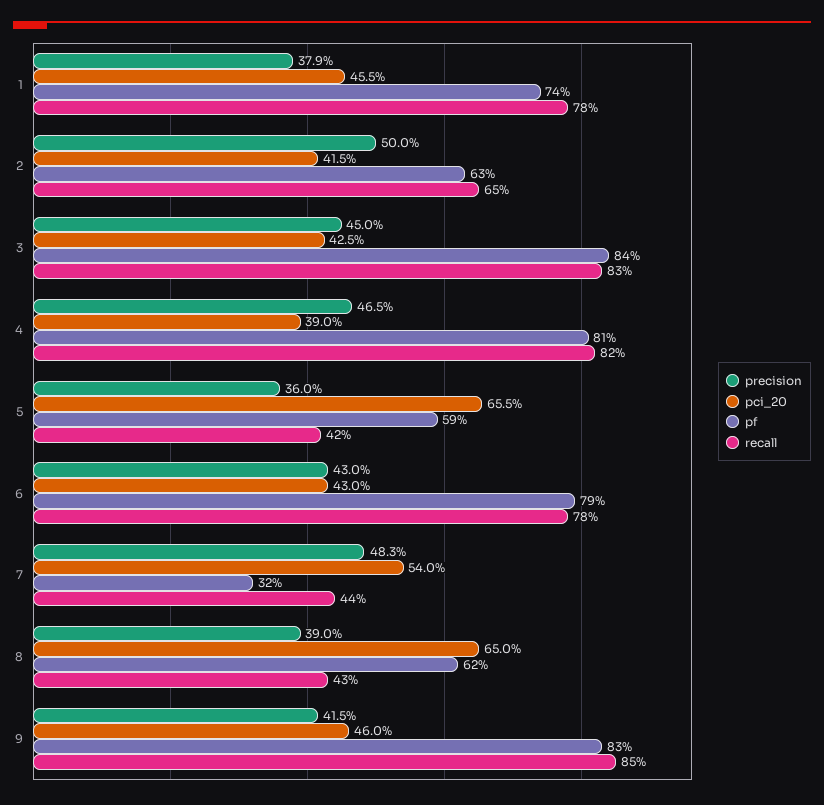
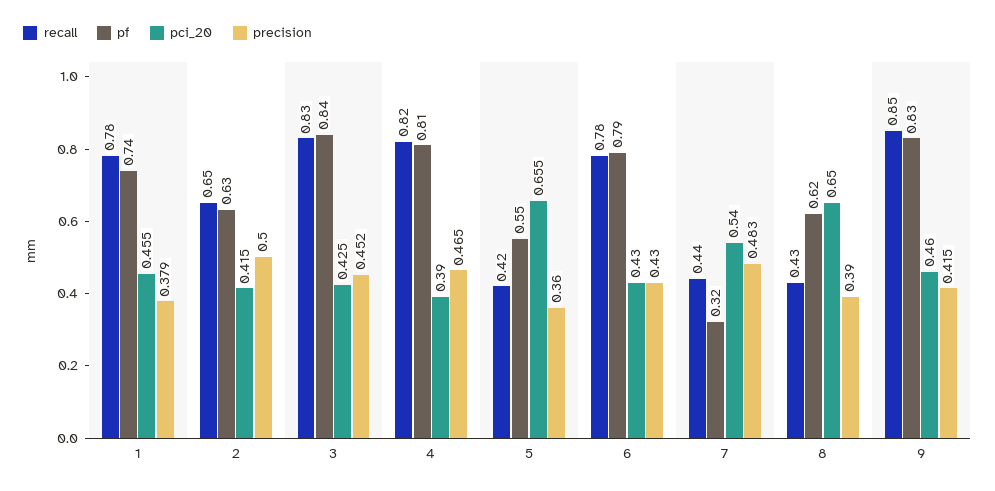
  {
    "precision": {
      "1": 0.379,
      "2": 0.5,
-     "3": 0.45,
+     "3": 0.452,
      "4": 0.465,
      "5": 0.36,
      "6": 0.43,
      "7": 0.483,
      "8": 0.39,
      "9": 0.415
    },
    "pci_20": {
      "1": 0.455,
      "2": 0.415,
      "3": 0.425,
      "4": 0.39,
      "5": 0.655,
      "6": 0.43,
      "7": 0.54,
      "8": 0.65,
      "9": 0.46
    },
    "pf": {
      "1": 0.74,
      "2": 0.63,
      "3": 0.84,
      "4": 0.81,
-     "5": 0.59,
+     "5": 0.55,
      "6": 0.79,
      "7": 0.32,
      "8": 0.62,
      "9": 0.83
    },
    "recall": {
      "1": 0.78,
      "2": 0.65,
      "3": 0.83,
      "4": 0.82,
      "5": 0.42,
      "6": 0.78,
      "7": 0.44,
      "8": 0.43,
      "9": 0.85
    }
  }

